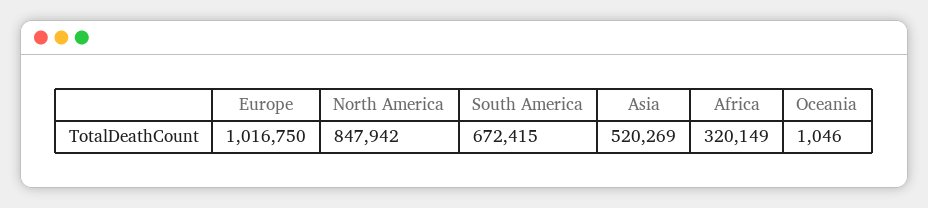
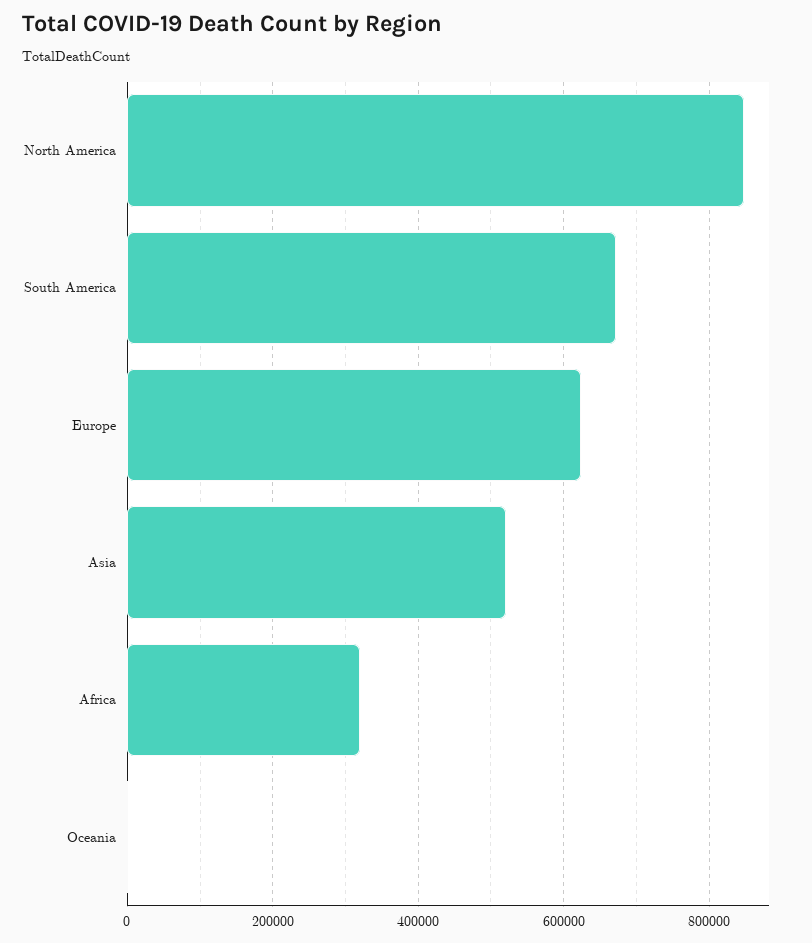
  {
-   "Europe": 1016750,
+   "Europe": 620000,
    "North America": 847942,
    "South America": 672415,
    "Asia": 520269,
    "Africa": 320149,
    "Oceania": 1046
  }

